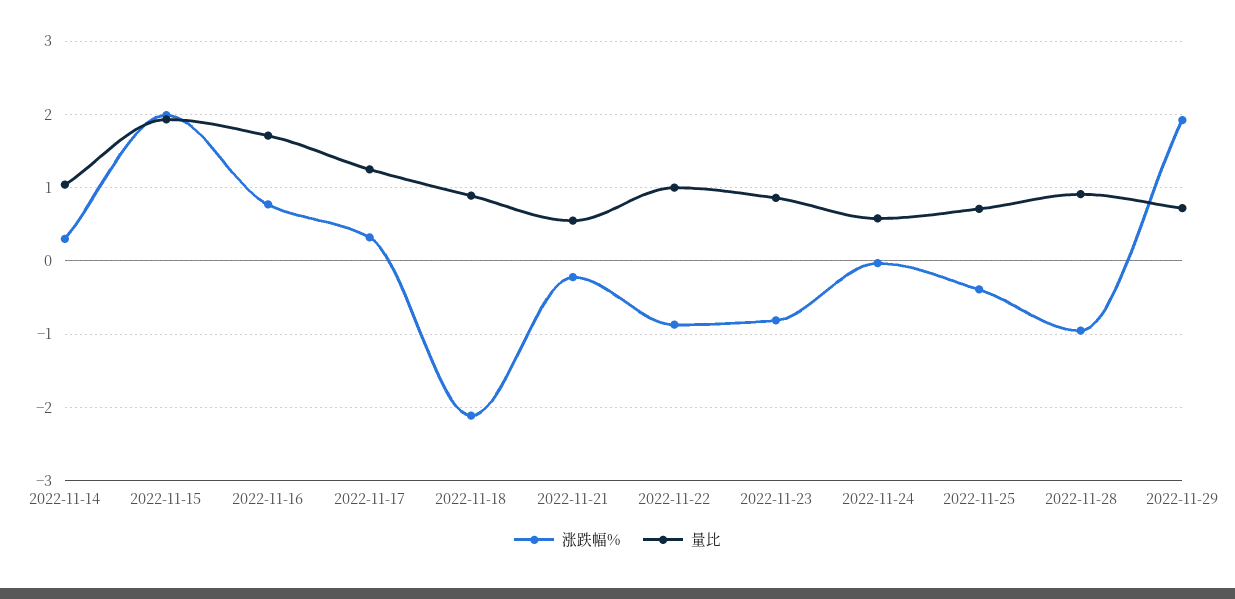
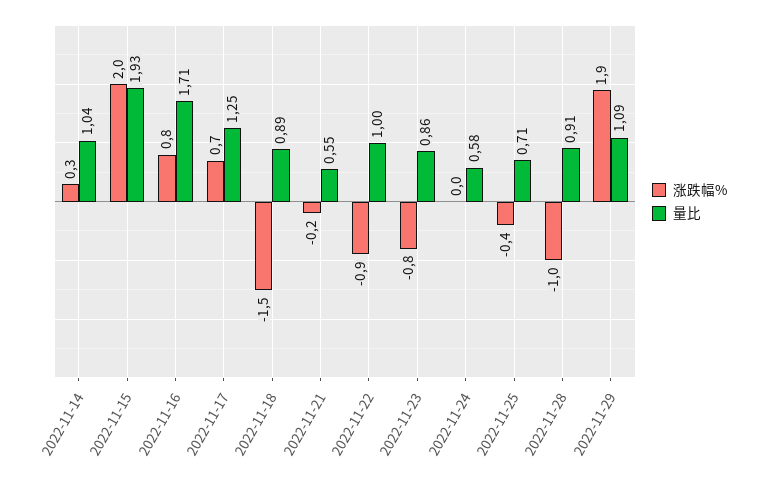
  {
    "涨跌幅%": {
      "2022-11-14": 0.3,
      "2022-11-15": 2,
      "2022-11-16": 0.8,
-     "2022-11-17": 0.3,
+     "2022-11-17": 0.7,
-     "2022-11-18": -2.1,
+     "2022-11-18": -1.5,
      "2022-11-21": -0.2,
      "2022-11-22": -0.9,
      "2022-11-23": -0.8,
      "2022-11-24": 0,
      "2022-11-25": -0.4,
      "2022-11-28": -1,
      "2022-11-29": 1.9
    },
    "量比": {
      "2022-11-14": 1.04,
      "2022-11-15": 1.93,
      "2022-11-16": 1.71,
      "2022-11-17": 1.25,
      "2022-11-18": 0.89,
      "2022-11-21": 0.55,
      "2022-11-22": 1,
      "2022-11-23": 0.86,
      "2022-11-24": 0.58,
      "2022-11-25": 0.71,
      "2022-11-28": 0.91,
-     "2022-11-29": 0.7
+     "2022-11-29": 1.09
    }
  }

